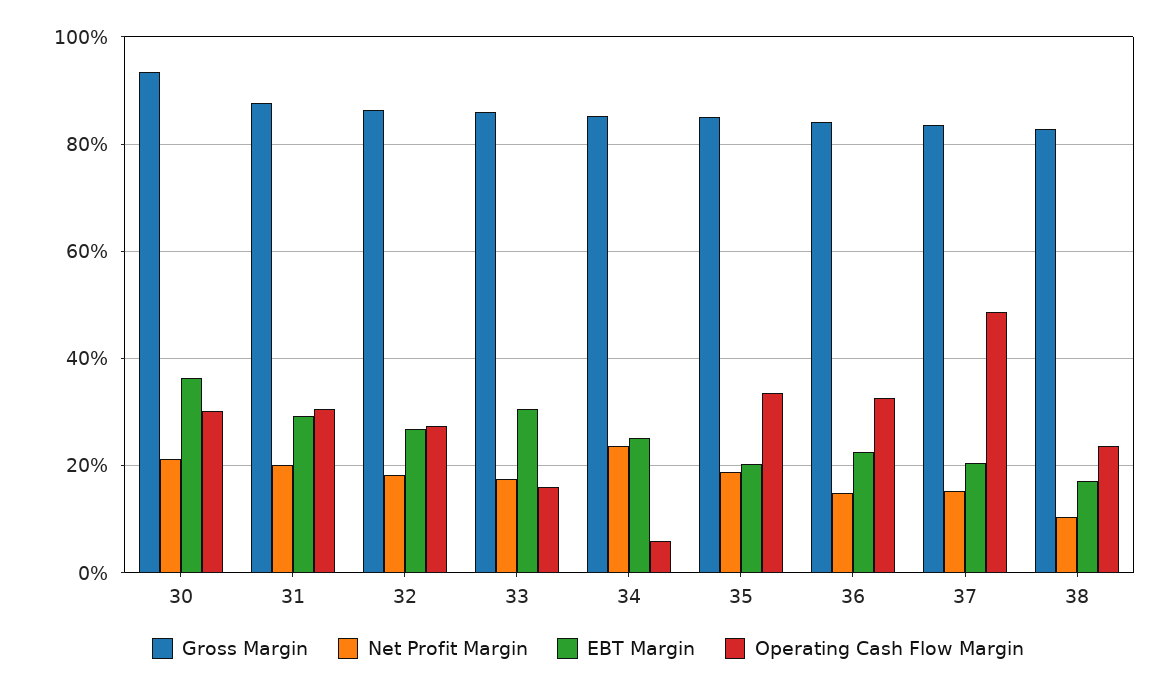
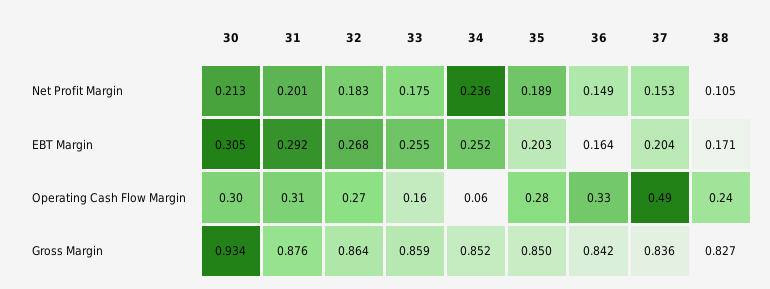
  {
    "Gross Margin": {
      "30": 0.934,
      "31": 0.876,
      "32": 0.864,
      "33": 0.859,
      "34": 0.852,
      "35": 0.85,
      "36": 0.842,
      "37": 0.836,
      "38": 0.827
    },
    "Net Profit Margin": {
      "30": 0.213,
      "31": 0.201,
      "32": 0.183,
      "33": 0.175,
      "34": 0.236,
      "35": 0.189,
      "36": 0.149,
      "37": 0.153,
      "38": 0.105
    },
    "EBT Margin": {
-     "30": 0.36,
+     "30": 0.305,
      "31": 0.292,
      "32": 0.268,
-     "33": 0.3,
+     "33": 0.255,
      "34": 0.252,
      "35": 0.203,
-     "36": 0.22,
+     "36": 0.164,
      "37": 0.204,
      "38": 0.171
    },
    "Operating Cash Flow Margin": {
      "30": 0.3,
      "31": 0.31,
      "32": 0.27,
      "33": 0.16,
      "34": 0.06,
-     "35": 0.34,
+     "35": 0.28,
      "36": 0.33,
      "37": 0.49,
      "38": 0.24
    }
  }

